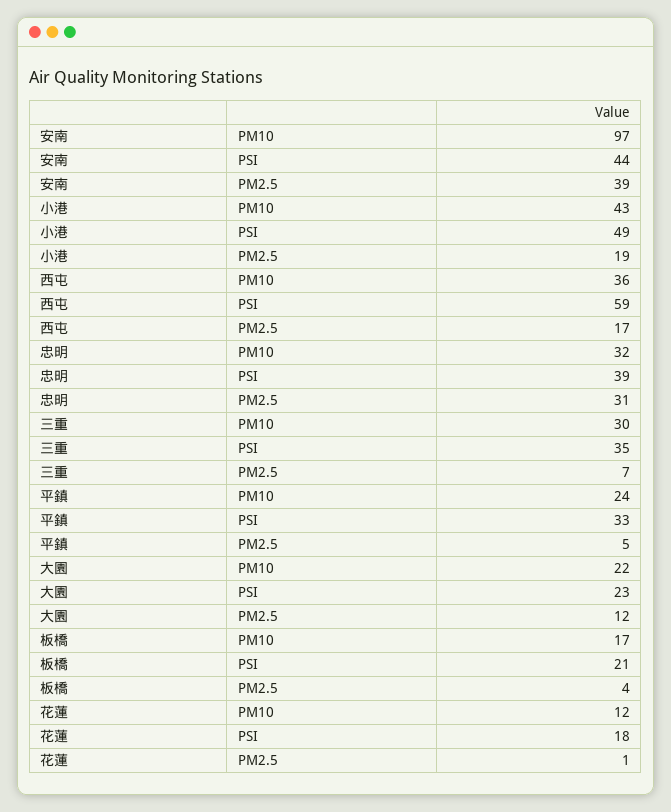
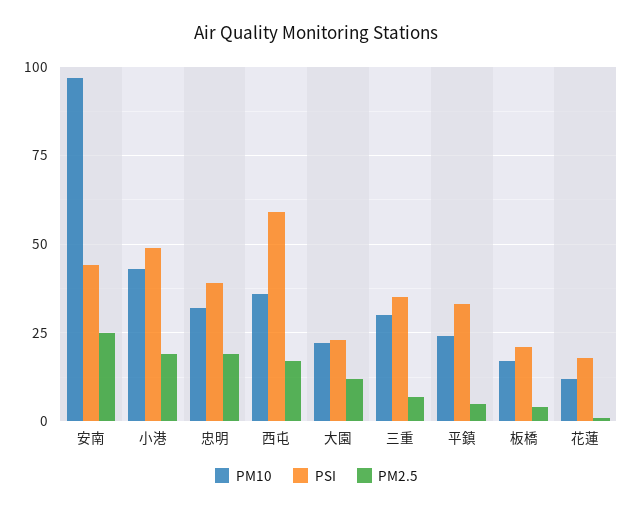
  {
    "PM10": {
      "安南": 97,
      "小港": 43,
      "西屯": 36,
      "忠明": 32,
      "三重": 30,
      "平鎮": 24,
      "大園": 22,
      "板橋": 17,
      "花蓮": 12
    },
    "PSI": {
      "安南": 44,
      "小港": 49,
      "西屯": 59,
      "忠明": 39,
      "三重": 35,
      "平鎮": 33,
      "大園": 23,
      "板橋": 21,
      "花蓮": 18
    },
    "PM2.5": {
-     "安南": 39,
+     "安南": 25,
      "小港": 19,
      "西屯": 17,
-     "忠明": 31,
+     "忠明": 20,
      "三重": 7,
      "平鎮": 5,
      "大園": 12,
      "板橋": 4,
      "花蓮": 1
    }
  }

